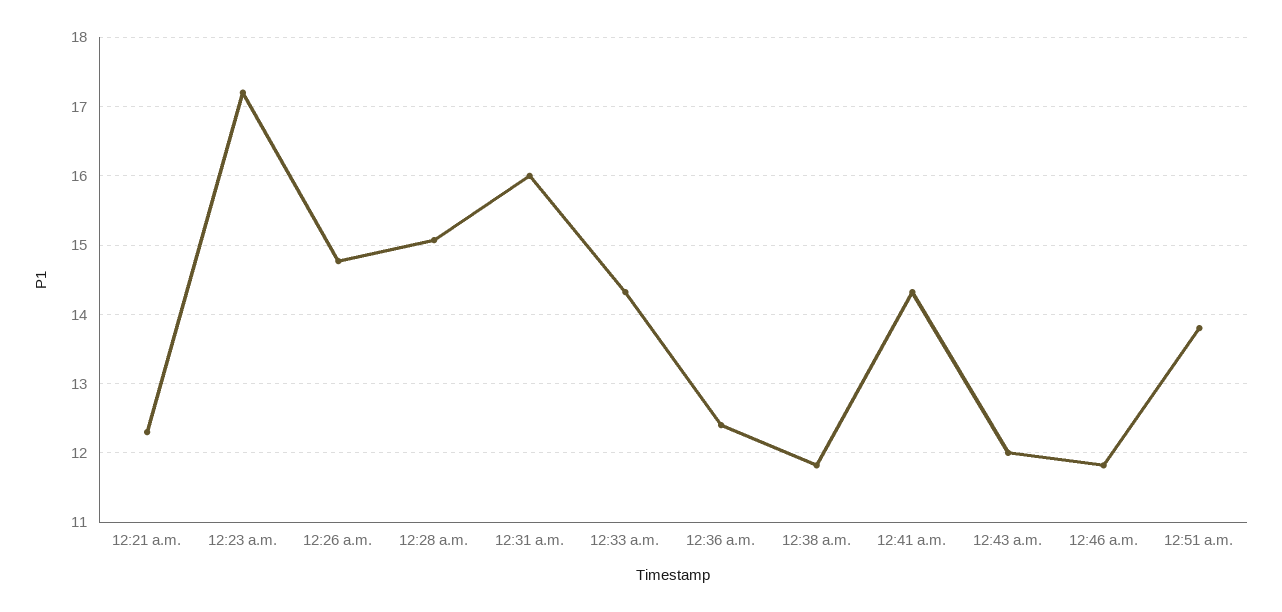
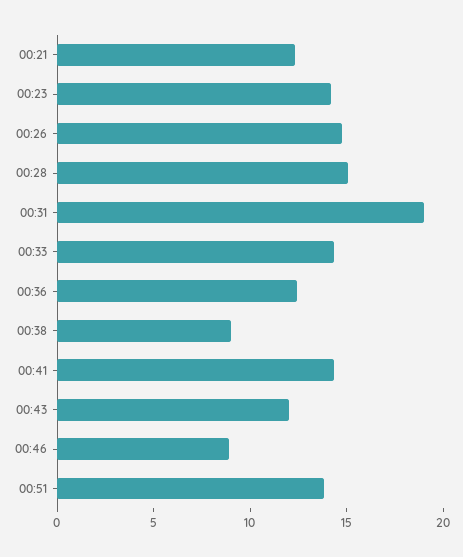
  {
    "12:21 a.m.": 12.3,
-   "12:23 a.m.": 17.2,
+   "12:23 a.m.": 14,
    "12:26 a.m.": 14.8,
    "12:28 a.m.": 15.1,
-   "12:31 a.m.": 16,
+   "12:31 a.m.": 19,
    "12:33 a.m.": 14.3,
    "12:36 a.m.": 12.4,
-   "12:38 a.m.": 11.8,
+   "12:38 a.m.": 9,
    "12:41 a.m.": 14.3,
    "12:43 a.m.": 12,
-   "12:46 a.m.": 11.8,
+   "12:46 a.m.": 9,
    "12:51 a.m.": 13.8
  }

